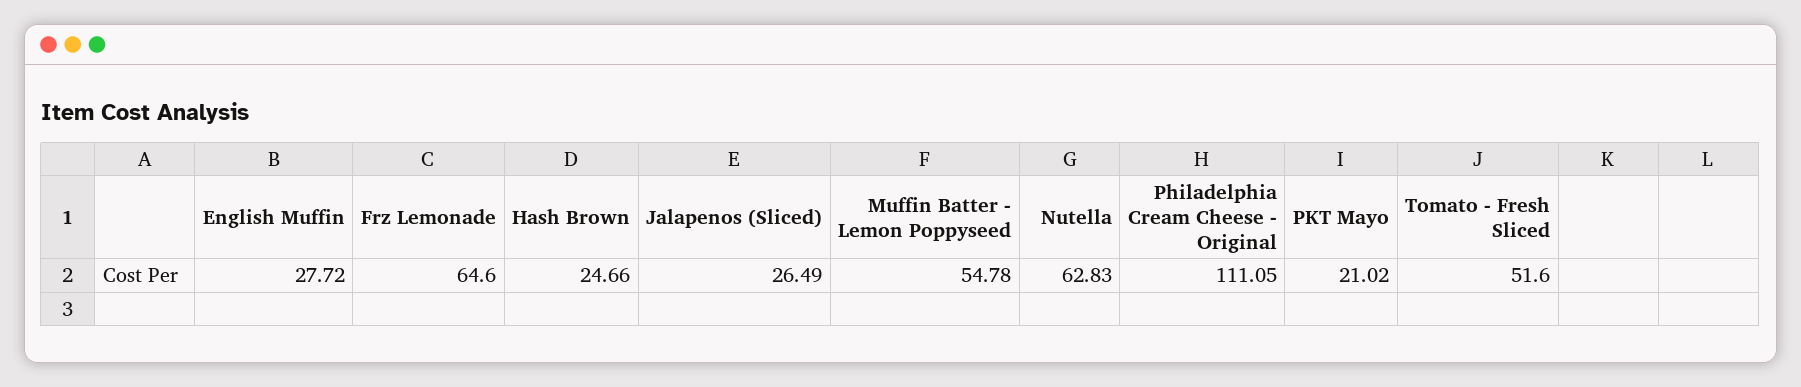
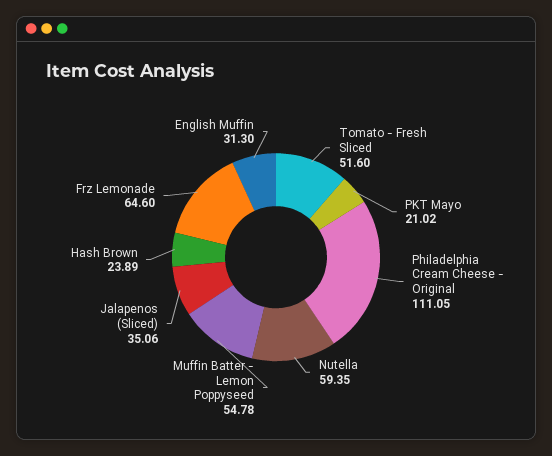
  {
-   "English Muffin": 27.72,
+   "English Muffin": 31.3,
    "Frz Lemonade": 64.6,
-   "Hash Brown": 24.66,
+   "Hash Brown": 23.89,
-   "Jalapenos (Sliced)": 26.49,
+   "Jalapenos (Sliced)": 35.06,
    "Muffin Batter - Lemon Poppyseed": 54.78,
-   "Nutella": 62.83,
+   "Nutella": 59.35,
    "Philadelphia Cream Cheese - Original": 111.05,
    "PKT Mayo": 21.02,
    "Tomato - Fresh Sliced": 51.6
  }

